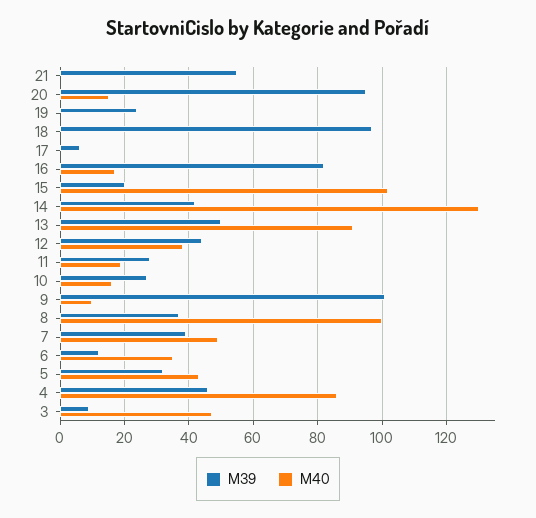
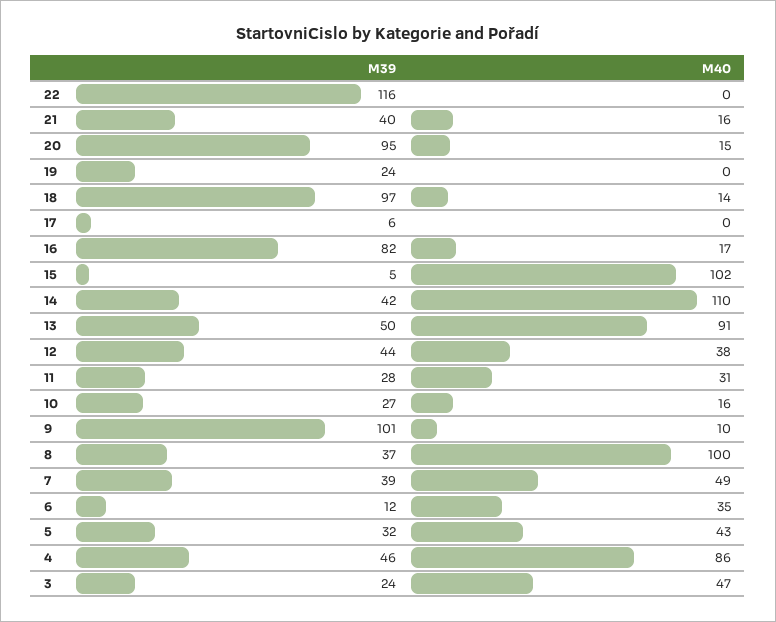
  {
    "M39": {
-     "21": 55,
+     "21": 40,
      "20": 95,
      "19": 24,
      "18": 97,
      "17": 6,
      "16": 82,
-     "15": 20,
+     "15": 5,
      "14": 42,
      "13": 50,
      "12": 44,
      "11": 28,
      "10": 27,
      "9": 101,
      "8": 37,
      "7": 39,
      "6": 12,
      "5": 32,
      "4": 46,
-     "3": 10
+     "3": 24,
+     "22": 116
    },
    "M40": {
-     "21": 0,
+     "21": 16,
      "20": 15,
      "19": 0,
-     "18": 0,
+     "18": 14,
      "17": 0,
      "16": 17,
      "15": 102,
-     "14": 130,
+     "14": 110,
      "13": 91,
      "12": 38,
-     "11": 20,
+     "11": 31,
      "10": 16,
      "9": 10,
      "8": 100,
      "7": 49,
      "6": 35,
      "5": 43,
      "4": 86,
-     "3": 47
+     "3": 47,
+     "22": 0
    }
  }

